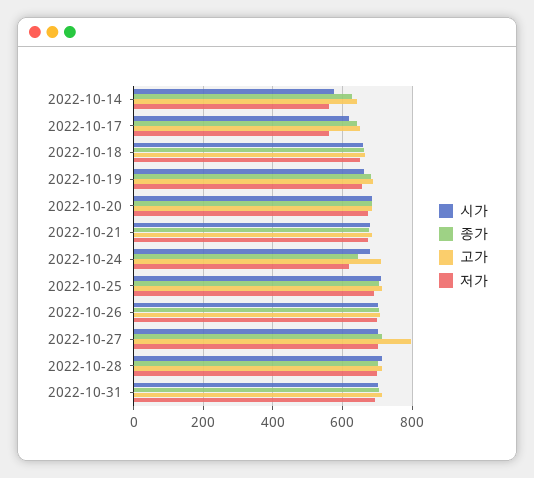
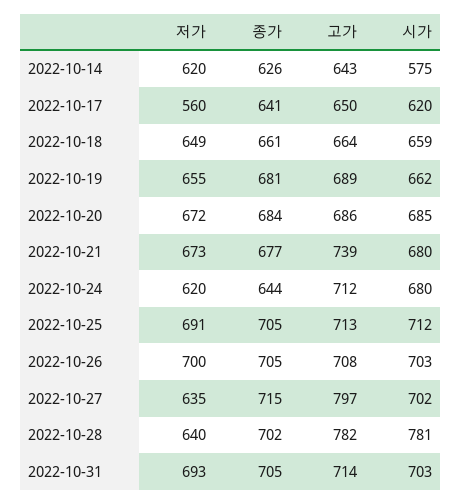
  {
    "시가": {
      "2022-10-14": 575,
      "2022-10-17": 620,
      "2022-10-18": 659,
      "2022-10-19": 662,
      "2022-10-20": 685,
      "2022-10-21": 680,
      "2022-10-24": 680,
      "2022-10-25": 712,
      "2022-10-26": 703,
      "2022-10-27": 702,
-     "2022-10-28": 720,
+     "2022-10-28": 781,
      "2022-10-31": 703
    },
    "종가": {
      "2022-10-14": 626,
      "2022-10-17": 641,
      "2022-10-18": 661,
      "2022-10-19": 681,
      "2022-10-20": 684,
      "2022-10-21": 677,
      "2022-10-24": 644,
      "2022-10-25": 705,
      "2022-10-26": 705,
      "2022-10-27": 715,
      "2022-10-28": 702,
      "2022-10-31": 705
    },
    "고가": {
      "2022-10-14": 643,
      "2022-10-17": 650,
      "2022-10-18": 664,
      "2022-10-19": 689,
      "2022-10-20": 686,
-     "2022-10-21": 680,
+     "2022-10-21": 739,
      "2022-10-24": 712,
      "2022-10-25": 713,
      "2022-10-26": 708,
      "2022-10-27": 797,
-     "2022-10-28": 720,
+     "2022-10-28": 782,
      "2022-10-31": 714
    },
    "저가": {
-     "2022-10-14": 560,
+     "2022-10-14": 620,
      "2022-10-17": 560,
      "2022-10-18": 649,
      "2022-10-19": 655,
      "2022-10-20": 672,
      "2022-10-21": 673,
      "2022-10-24": 620,
      "2022-10-25": 691,
      "2022-10-26": 700,
-     "2022-10-27": 700,
+     "2022-10-27": 635,
-     "2022-10-28": 700,
+     "2022-10-28": 640,
      "2022-10-31": 693
    }
  }

